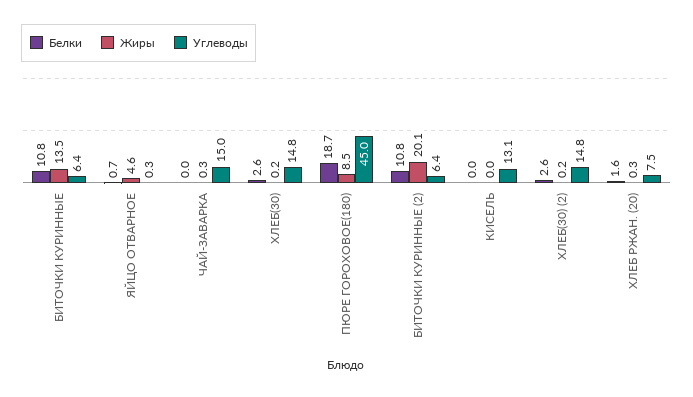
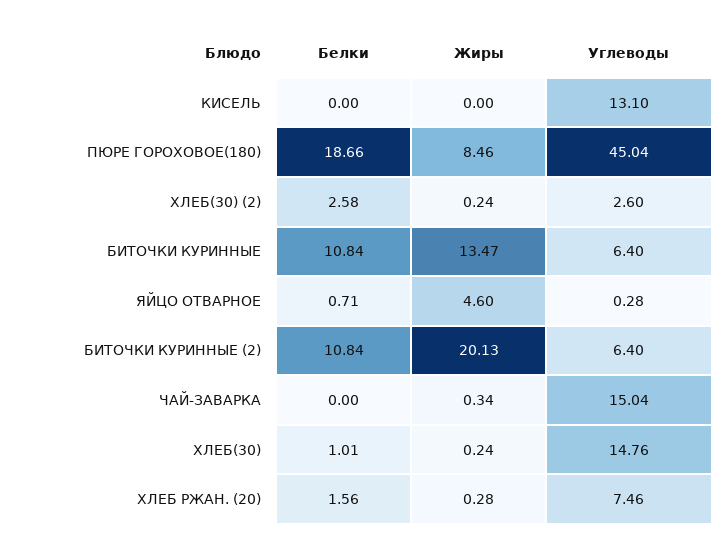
  {
    "Белки": {
      "БИТОЧКИ КУРИННЫЕ": 10.84,
      "ЯЙЦО ОТВАРНОЕ": 0.71,
      "ЧАЙ-ЗАВАРКА": 0,
-     "ХЛЕБ(30)": 2.6,
+     "ХЛЕБ(30)": 1.01,
      "ПЮРЕ ГОРОХОВОЕ(180)": 18.66,
      "БИТОЧКИ КУРИННЫЕ (2)": 10.84,
      "КИСЕЛЬ": 0,
      "ХЛЕБ(30) (2)": 2.58,
      "ХЛЕБ РЖАН. (20)": 1.56
    },
    "Жиры": {
      "БИТОЧКИ КУРИННЫЕ": 13.47,
      "ЯЙЦО ОТВАРНОЕ": 4.6,
      "ЧАЙ-ЗАВАРКА": 0.34,
      "ХЛЕБ(30)": 0.24,
      "ПЮРЕ ГОРОХОВОЕ(180)": 8.46,
      "БИТОЧКИ КУРИННЫЕ (2)": 20.13,
      "КИСЕЛЬ": 0,
      "ХЛЕБ(30) (2)": 0.24,
      "ХЛЕБ РЖАН. (20)": 0.28
    },
    "Углеводы": {
      "БИТОЧКИ КУРИННЫЕ": 6.4,
      "ЯЙЦО ОТВАРНОЕ": 0.28,
      "ЧАЙ-ЗАВАРКА": 15.04,
      "ХЛЕБ(30)": 14.76,
      "ПЮРЕ ГОРОХОВОЕ(180)": 45.04,
      "БИТОЧКИ КУРИННЫЕ (2)": 6.4,
      "КИСЕЛЬ": 13.1,
-     "ХЛЕБ(30) (2)": 14.8,
+     "ХЛЕБ(30) (2)": 2.6,
      "ХЛЕБ РЖАН. (20)": 7.46
    }
  }

